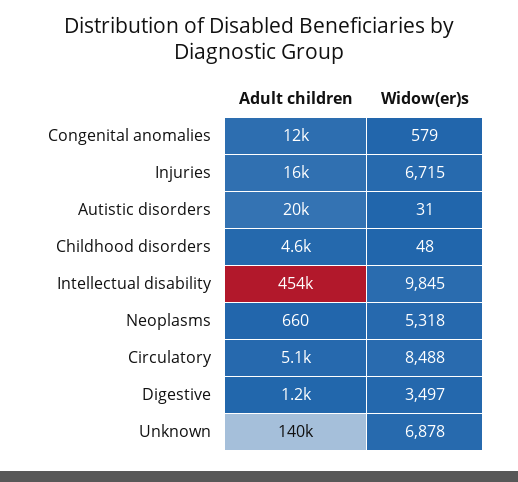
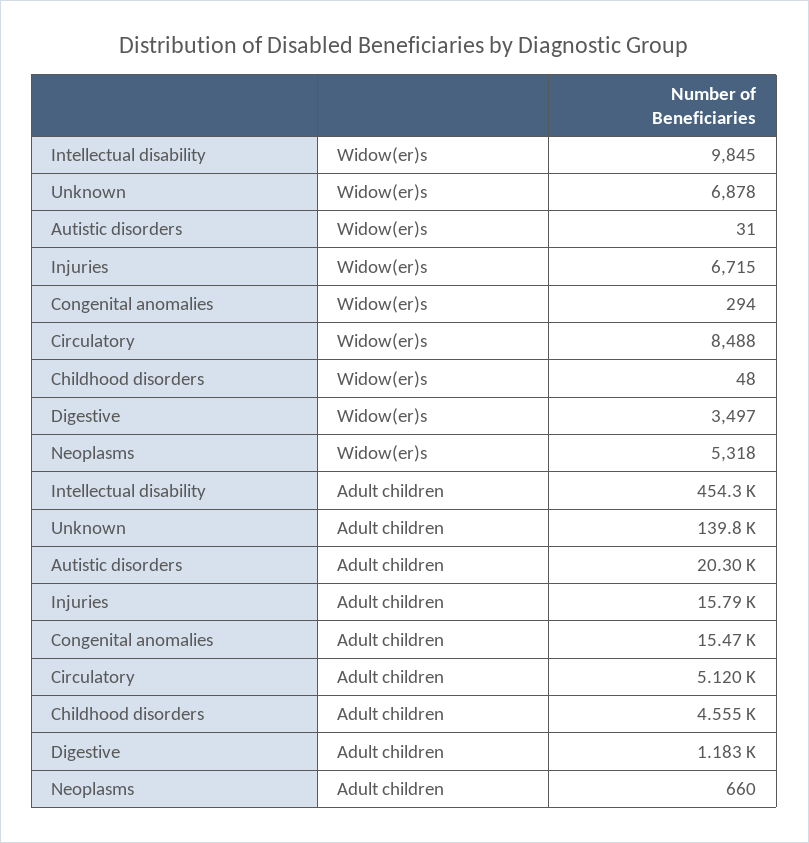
  {
    "Adult children": {
-     "Congenital anomalies": 12000,
+     "Congenital anomalies": 15470,
      "Injuries": 15790,
      "Autistic disorders": 20300,
      "Childhood disorders": 4555,
      "Intellectual disability": 454300,
      "Neoplasms": 660,
      "Circulatory": 5120,
      "Digestive": 1183,
      "Unknown": 139800
    },
    "Widow(er)s": {
-     "Congenital anomalies": 579,
+     "Congenital anomalies": 294,
      "Injuries": 6715,
      "Autistic disorders": 31,
      "Childhood disorders": 48,
      "Intellectual disability": 9845,
      "Neoplasms": 5318,
      "Circulatory": 8488,
      "Digestive": 3497,
      "Unknown": 6878
    }
  }

